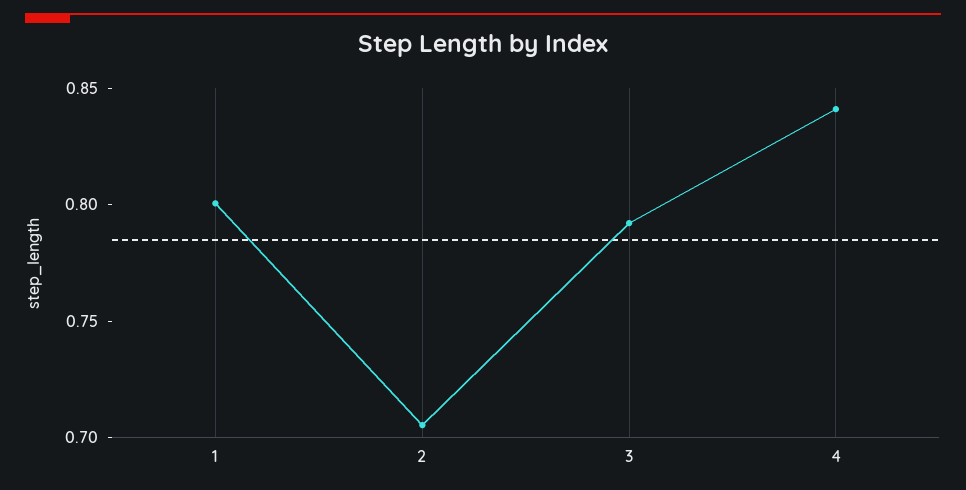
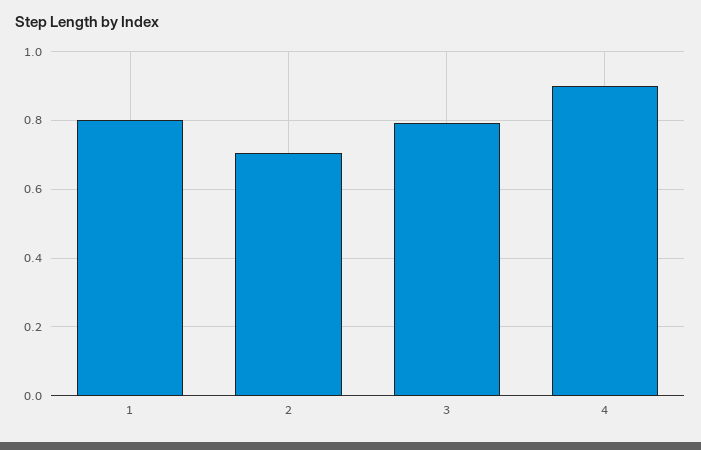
  {
    "1": 0.8,
    "2": 0.71,
    "3": 0.79,
-   "4": 0.84
+   "4": 0.9
  }

